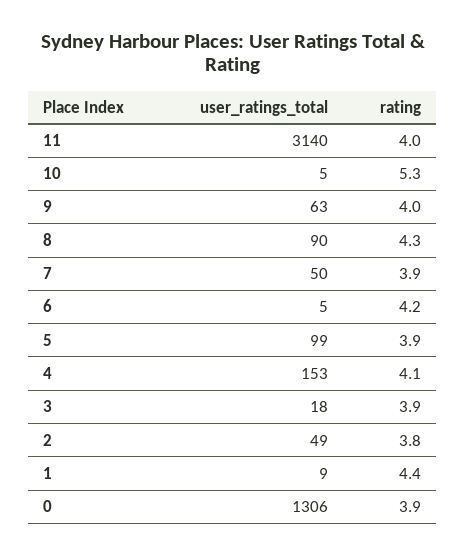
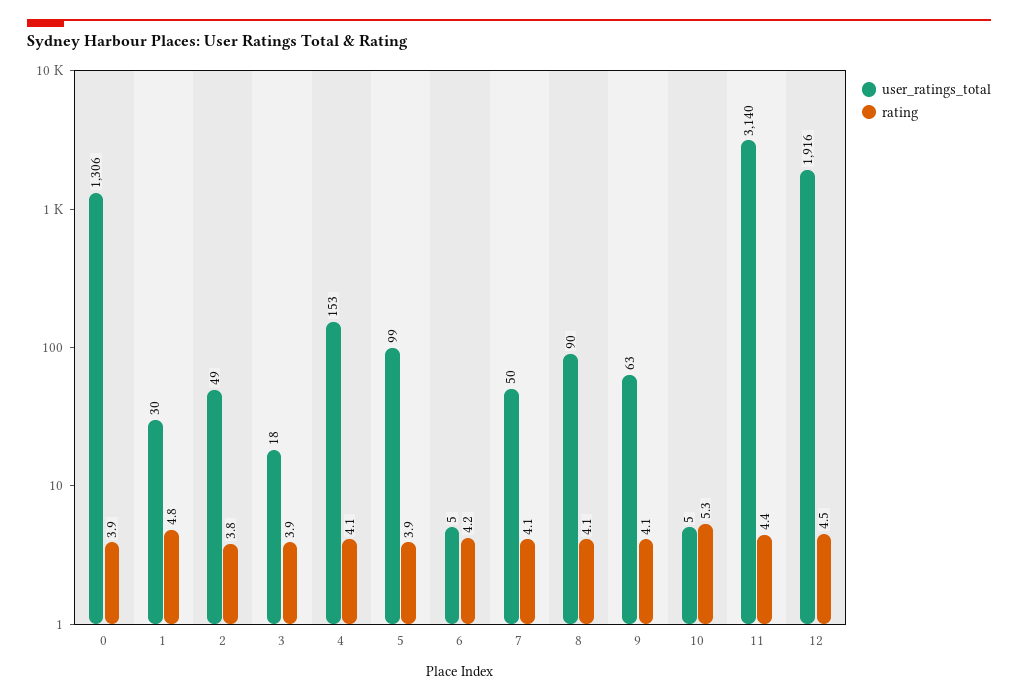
  {
    "user_ratings_total": {
      "11": 3140,
      "10": 5,
      "9": 63,
      "8": 90,
      "7": 50,
      "6": 5,
      "5": 99,
      "4": 153,
      "3": 18,
      "2": 49,
-     "1": 9,
+     "1": 30,
-     "0": 1306
+     "0": 1306,
+     "12": 1916
    },
    "rating": {
-     "11": 4,
+     "11": 4.4,
      "10": 5.3,
-     "9": 4,
+     "9": 4.1,
-     "8": 4.3,
+     "8": 4.1,
-     "7": 3.9,
+     "7": 4.1,
      "6": 4.2,
      "5": 3.9,
      "4": 4.1,
      "3": 3.9,
      "2": 3.8,
-     "1": 4.4,
+     "1": 4.8,
-     "0": 3.9
+     "0": 3.9,
+     "12": 4.5
    }
  }

